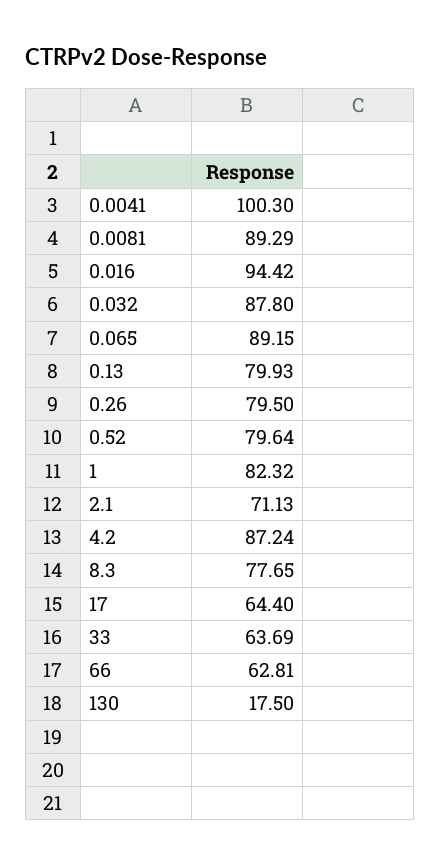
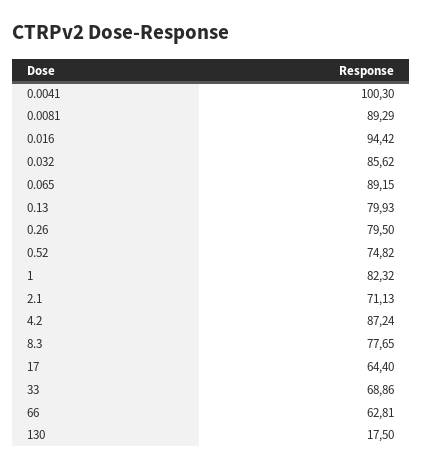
  {
    "0.0041": 100.3,
    "0.0081": 89.29,
    "0.016": 94.42,
-   "0.032": 87.8,
+   "0.032": 85.62,
    "0.065": 89.15,
    "0.13": 79.93,
    "0.26": 79.5,
-   "0.52": 79.64,
+   "0.52": 74.82,
    "1": 82.32,
    "2.1": 71.13,
    "4.2": 87.24,
    "8.3": 77.65,
    "17": 64.4,
-   "33": 63.69,
+   "33": 68.86,
    "66": 62.81,
    "130": 17.5
  }

